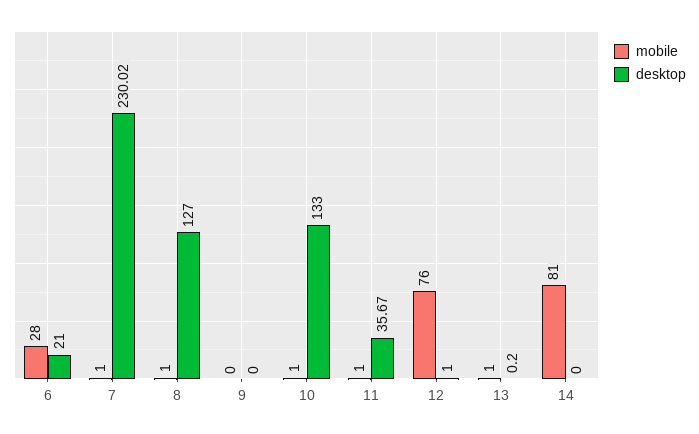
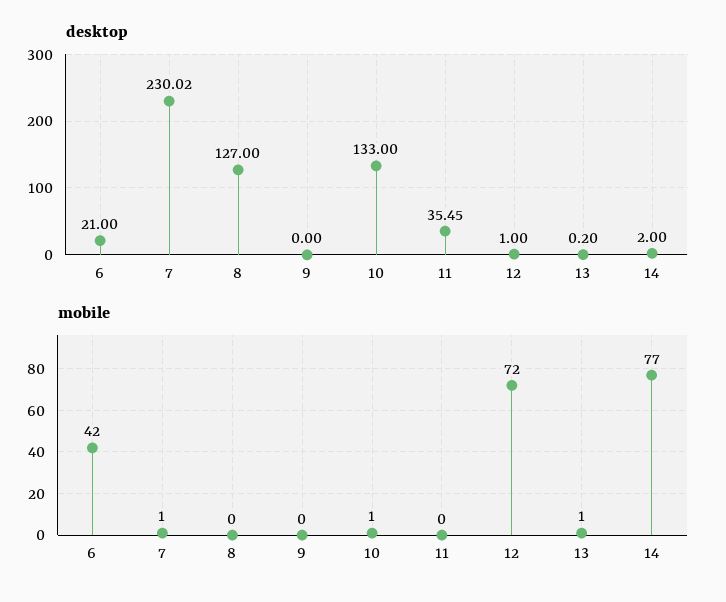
  {
    "mobile": {
-     "6": 28,
+     "6": 42,
      "7": 1,
-     "8": 1,
+     "8": 0,
      "9": 0,
      "10": 1,
-     "11": 1,
+     "11": 0,
-     "12": 76,
+     "12": 72,
      "13": 1,
-     "14": 81
+     "14": 77
    },
    "desktop": {
      "6": 21,
      "7": 230.02,
      "8": 127,
      "9": 0,
      "10": 133,
-     "11": 35.67,
+     "11": 35.45,
      "12": 1,
      "13": 0.2,
-     "14": 0
+     "14": 2
    }
  }

